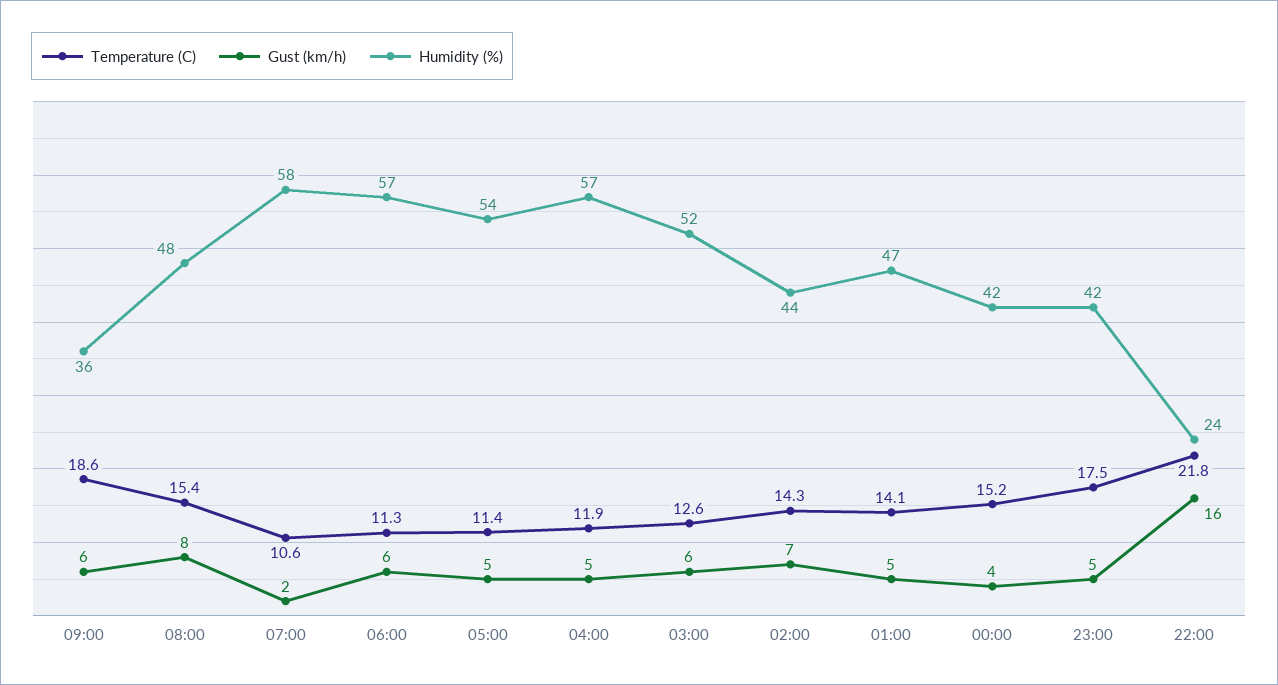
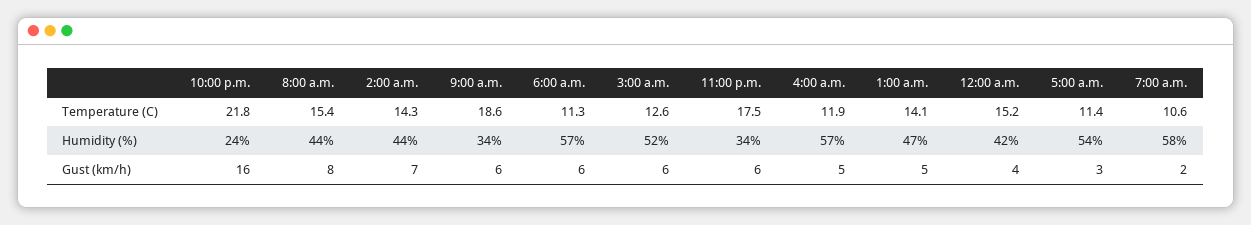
  {
    "Temperature (C)": {
      "09:00": 18.6,
      "08:00": 15.4,
      "07:00": 10.6,
      "06:00": 11.3,
      "05:00": 11.4,
      "04:00": 11.9,
      "03:00": 12.6,
      "02:00": 14.3,
      "01:00": 14.1,
      "00:00": 15.2,
      "23:00": 17.5,
      "22:00": 21.8
    },
    "Gust (km/h)": {
      "09:00": 6,
      "08:00": 8,
      "07:00": 2,
      "06:00": 6,
-     "05:00": 5,
+     "05:00": 3,
      "04:00": 5,
      "03:00": 6,
      "02:00": 7,
      "01:00": 5,
      "00:00": 4,
-     "23:00": 5,
+     "23:00": 6,
      "22:00": 16
    },
    "Humidity (%)": {
-     "09:00": 36,
+     "09:00": 34,
-     "08:00": 48,
+     "08:00": 44,
      "07:00": 58,
      "06:00": 57,
      "05:00": 54,
      "04:00": 57,
      "03:00": 52,
      "02:00": 44,
      "01:00": 47,
      "00:00": 42,
-     "23:00": 42,
+     "23:00": 34,
      "22:00": 24
    }
  }

